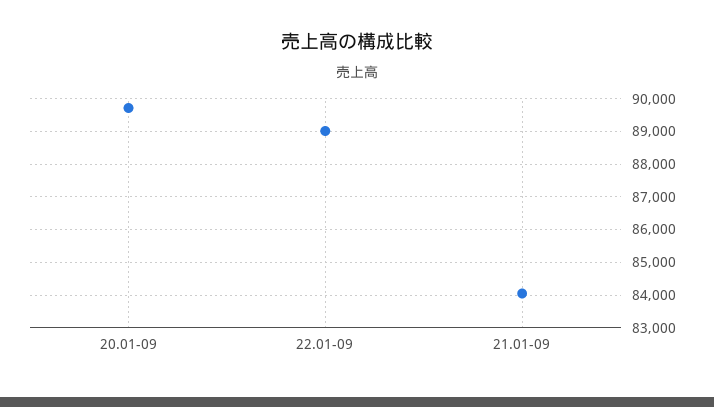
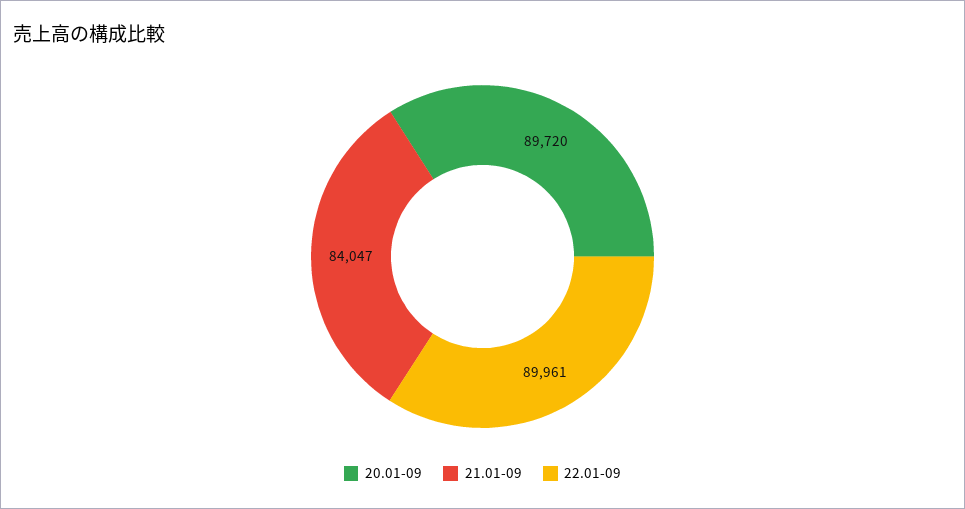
  {
    "20.01-09": 89720,
-   "22.01-09": 89000,
+   "22.01-09": 89961,
    "21.01-09": 84047
  }

